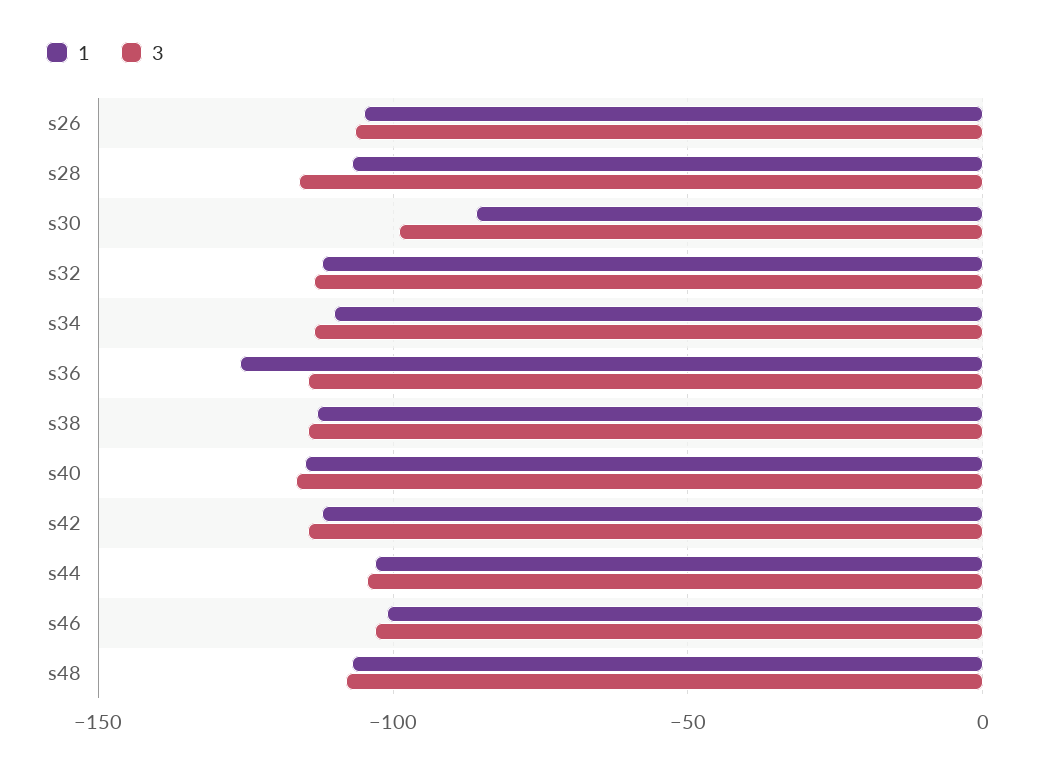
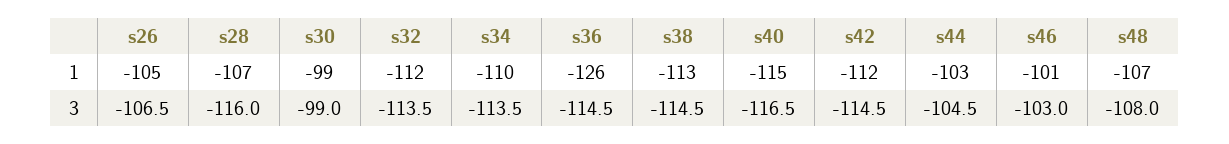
  {
    "1": {
      "s26": -105,
      "s28": -107,
-     "s30": -85,
+     "s30": -99,
      "s32": -112,
      "s34": -110,
      "s36": -126,
      "s38": -113,
      "s40": -115,
      "s42": -112,
      "s44": -103,
      "s46": -101,
      "s48": -107
    },
    "3": {
      "s26": -106.5,
      "s28": -116,
      "s30": -99,
      "s32": -113.5,
      "s34": -113.5,
      "s36": -114.5,
      "s38": -114.5,
      "s40": -116.5,
      "s42": -114.5,
      "s44": -104.5,
      "s46": -103,
      "s48": -108
    }
  }

